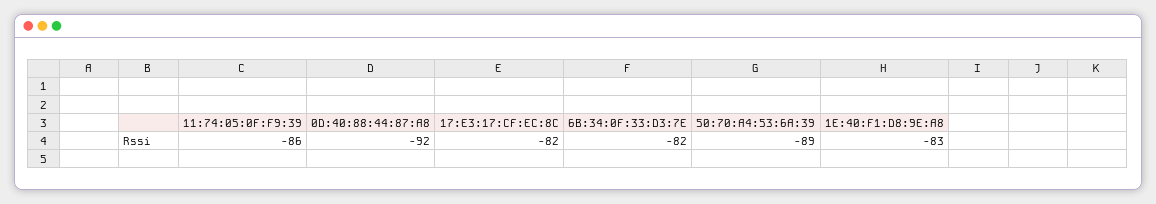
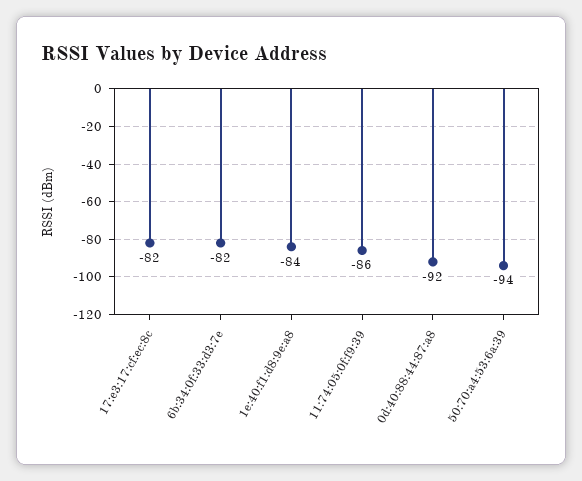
  {
    "11:74:05:0F:F9:39": -86,
    "0D:40:88:44:87:A8": -92,
    "17:E3:17:CF:EC:8C": -82,
    "6B:34:0F:33:D3:7E": -82,
-   "50:70:A4:53:6A:39": -89,
+   "50:70:A4:53:6A:39": -94,
-   "1E:40:F1:D8:9E:A8": -83
+   "1E:40:F1:D8:9E:A8": -84
  }

